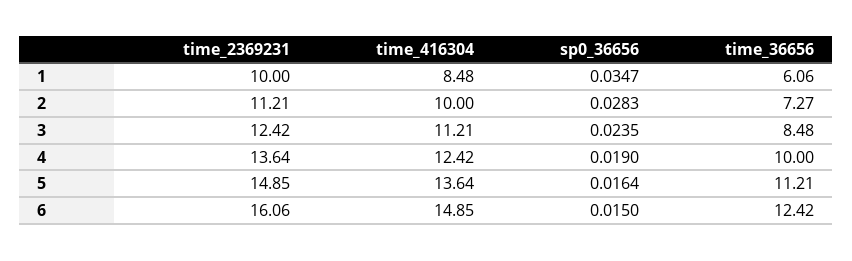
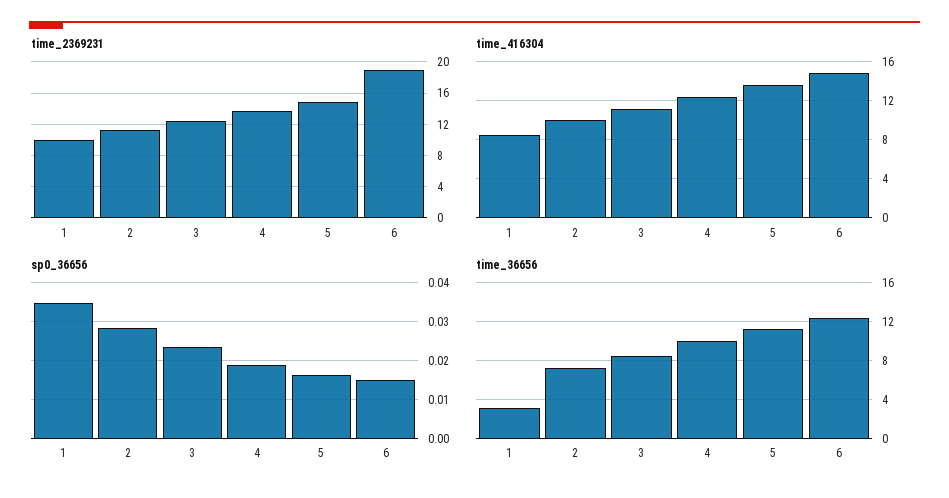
  {
    "time_2369231": {
      "1": 10,
      "2": 11.21,
      "3": 12.42,
      "4": 13.64,
      "5": 14.85,
-     "6": 16.06
+     "6": 19
    },
    "time_416304": {
      "1": 8.48,
      "2": 10,
      "3": 11.21,
      "4": 12.42,
      "5": 13.64,
      "6": 14.85
    },
    "sp0_36656": {
      "1": 0.0347,
      "2": 0.0283,
      "3": 0.0235,
      "4": 0.019,
      "5": 0.0164,
      "6": 0.015
    },
    "time_36656": {
-     "1": 6.06,
+     "1": 3,
      "2": 7.27,
      "3": 8.48,
      "4": 10,
      "5": 11.21,
      "6": 12.42
    }
  }

